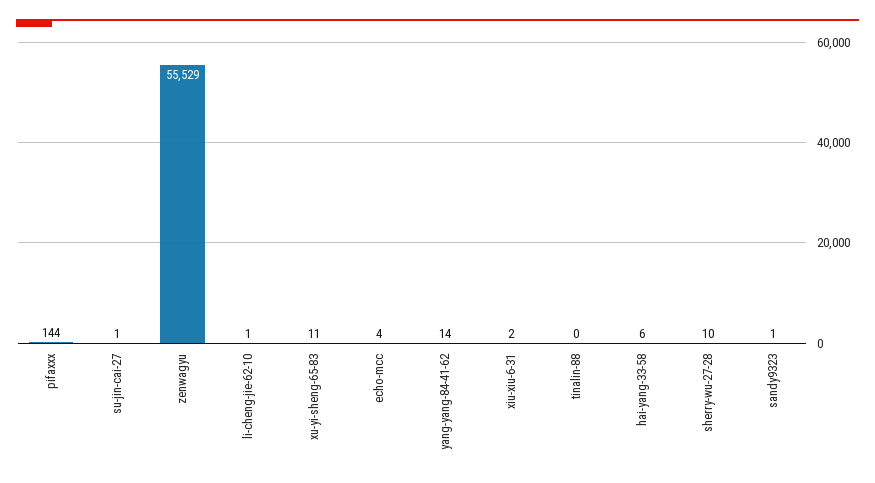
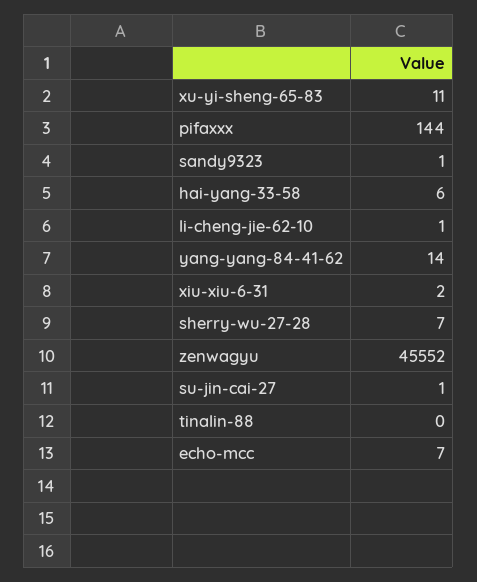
  {
    "pifaxxx": 144,
    "su-jin-cai-27": 1,
-   "zenwagyu": 55529,
+   "zenwagyu": 45552,
    "li-cheng-jie-62-10": 1,
    "xu-yi-sheng-65-83": 11,
-   "echo-mcc": 4,
+   "echo-mcc": 7,
    "yang-yang-84-41-62": 14,
    "xiu-xiu-6-31": 2,
    "tinalin-88": 0,
    "hai-yang-33-58": 6,
-   "sherry-wu-27-28": 10,
+   "sherry-wu-27-28": 7,
    "sandy9323": 1
  }

